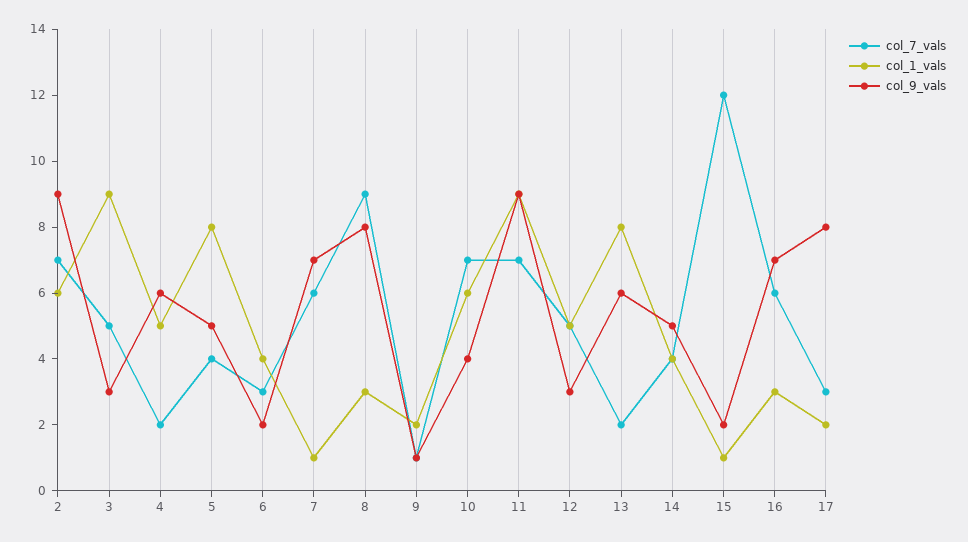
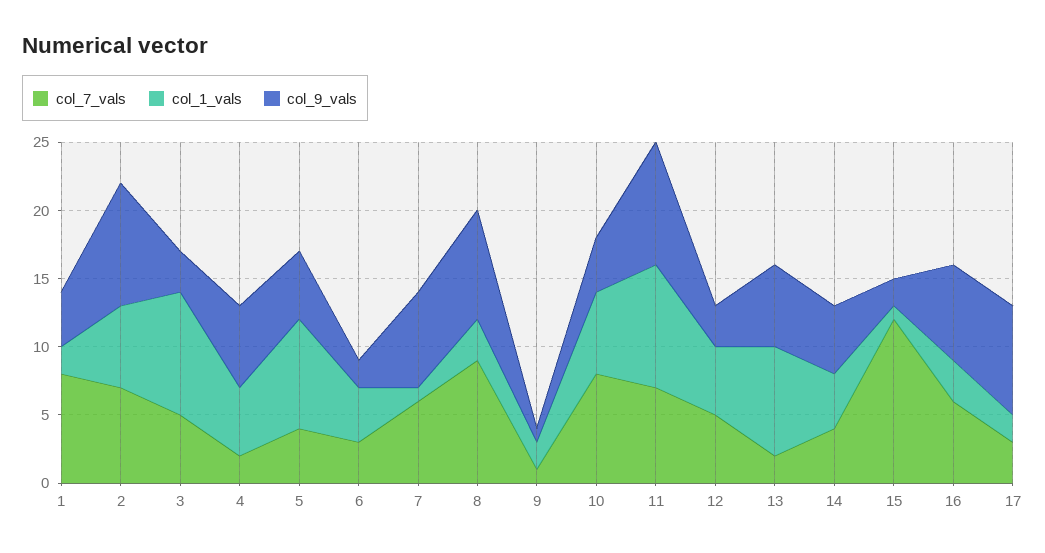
  {
    "col_7_vals": {
      "2": 7,
      "3": 5,
      "4": 2,
      "5": 4,
      "6": 3,
      "7": 6,
      "8": 9,
      "9": 1,
-     "10": 7,
+     "10": 8,
      "11": 7,
      "12": 5,
      "13": 2,
      "14": 4,
      "15": 12,
      "16": 6,
-     "17": 3
+     "17": 3,
+     "1": 8
    },
    "col_1_vals": {
      "2": 6,
      "3": 9,
      "4": 5,
      "5": 8,
      "6": 4,
      "7": 1,
      "8": 3,
      "9": 2,
      "10": 6,
      "11": 9,
      "12": 5,
      "13": 8,
      "14": 4,
      "15": 1,
      "16": 3,
-     "17": 2
+     "17": 2,
+     "1": 2
    },
    "col_9_vals": {
      "2": 9,
      "3": 3,
      "4": 6,
      "5": 5,
      "6": 2,
      "7": 7,
      "8": 8,
      "9": 1,
      "10": 4,
      "11": 9,
      "12": 3,
      "13": 6,
      "14": 5,
      "15": 2,
      "16": 7,
-     "17": 8
+     "17": 8,
+     "1": 4
    }
  }

